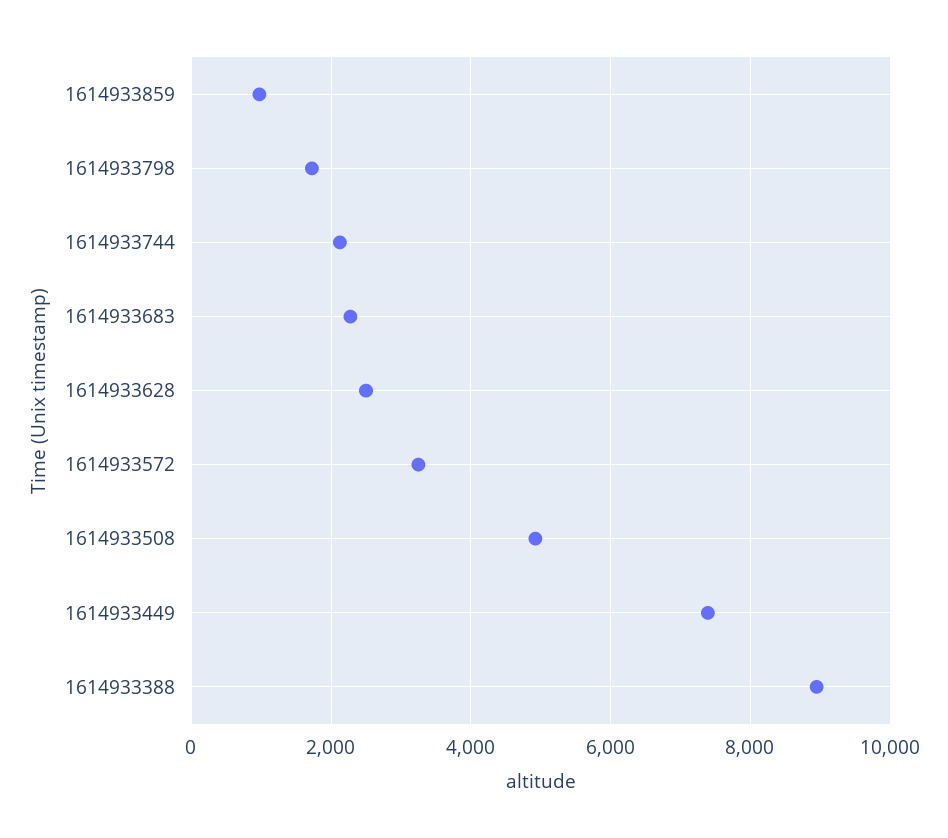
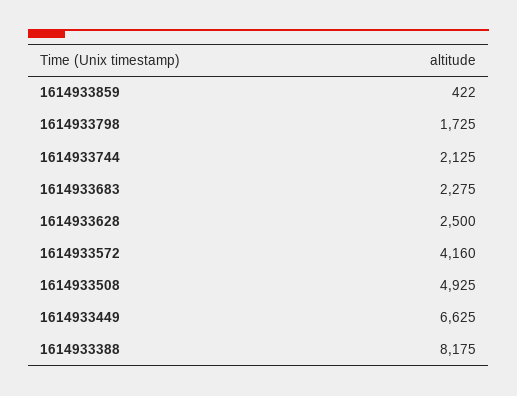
  {
-   "1614933859": 1000,
+   "1614933859": 422,
    "1614933798": 1725,
    "1614933744": 2125,
    "1614933683": 2275,
    "1614933628": 2500,
-   "1614933572": 3200,
+   "1614933572": 4160,
    "1614933508": 4925,
-   "1614933449": 7400,
+   "1614933449": 6625,
-   "1614933388": 9000
+   "1614933388": 8175
  }

